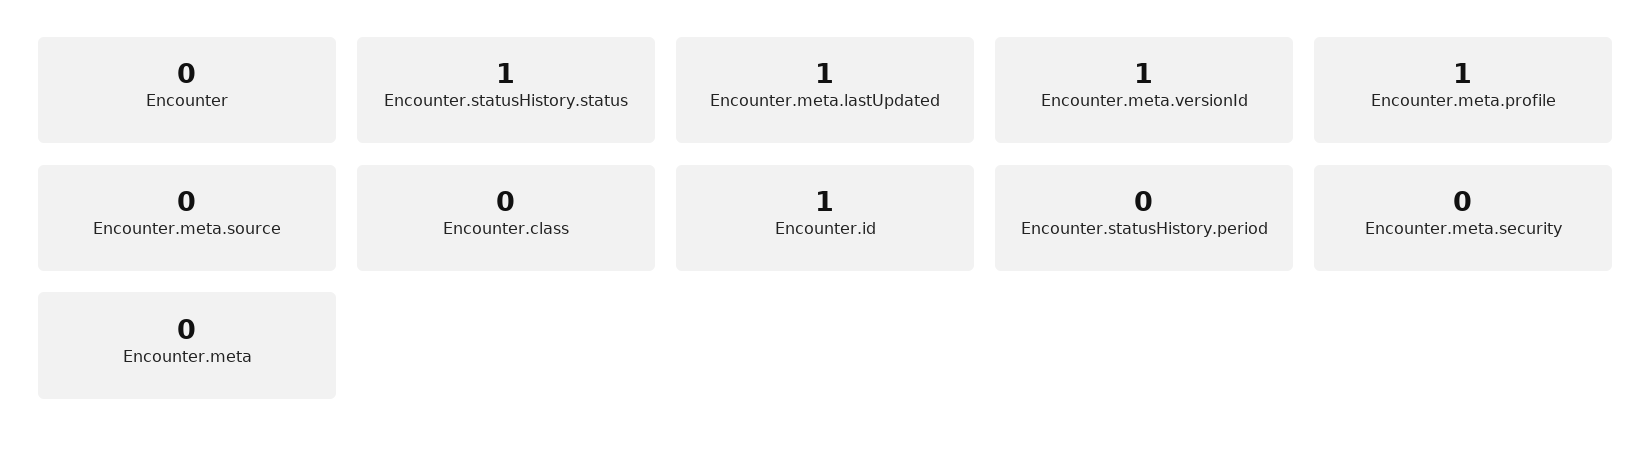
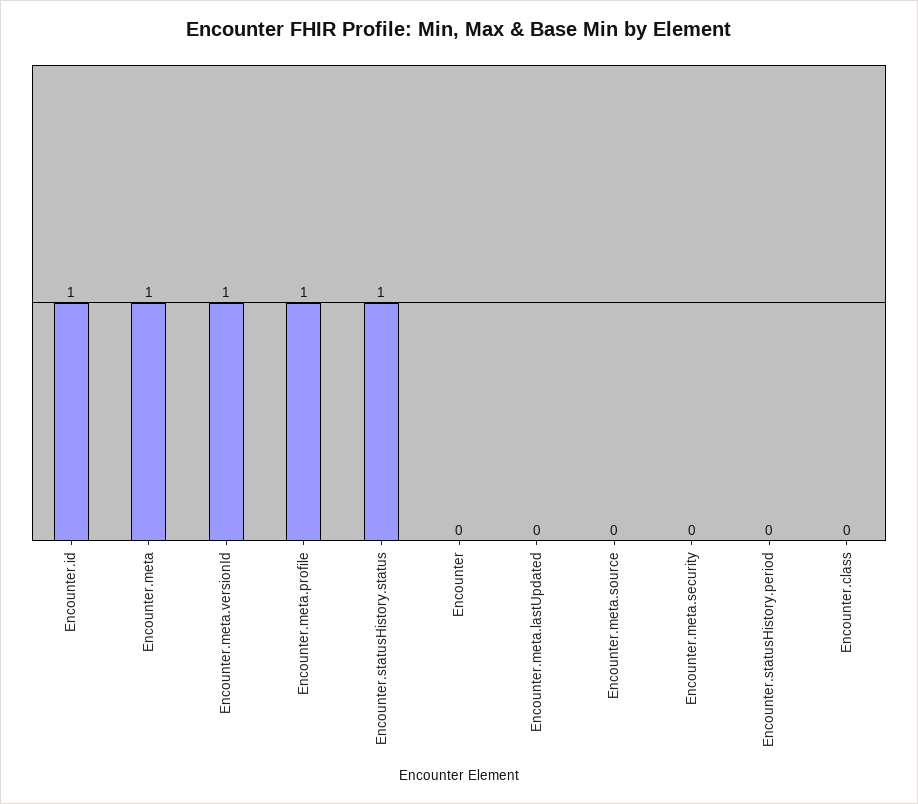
  {
    "Encounter": 0,
    "Encounter.statusHistory.status": 1,
-   "Encounter.meta.lastUpdated": 1,
+   "Encounter.meta.lastUpdated": 0,
    "Encounter.meta.versionId": 1,
    "Encounter.meta.profile": 1,
    "Encounter.meta.source": 0,
    "Encounter.class": 0,
    "Encounter.id": 1,
    "Encounter.statusHistory.period": 0,
    "Encounter.meta.security": 0,
-   "Encounter.meta": 0
+   "Encounter.meta": 1
  }

